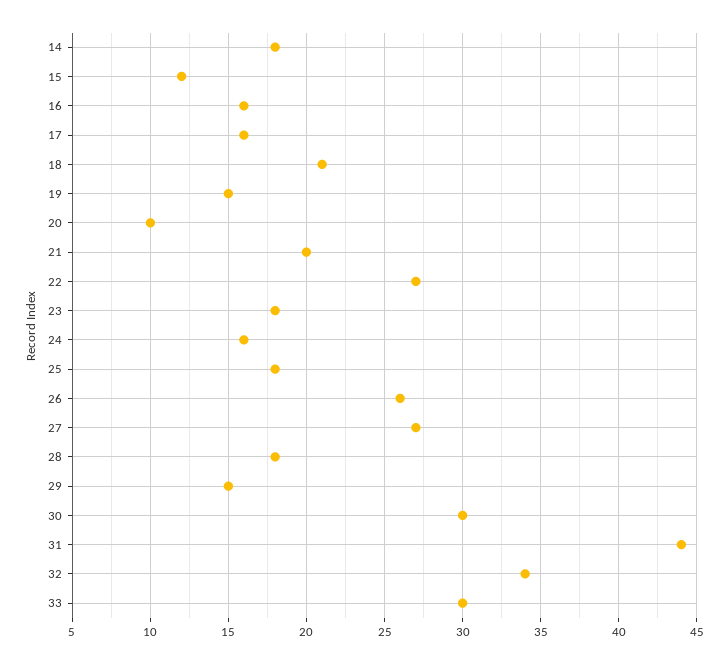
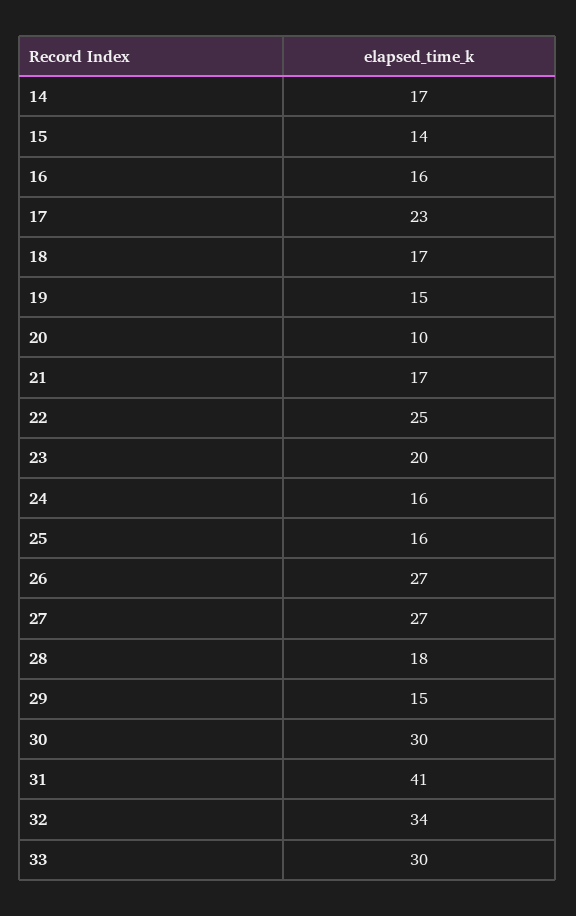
  {
-   "14": 18,
+   "14": 17,
-   "15": 12,
+   "15": 14,
    "16": 16,
-   "17": 16,
+   "17": 23,
-   "18": 21,
+   "18": 17,
    "19": 15,
    "20": 10,
-   "21": 20,
+   "21": 17,
-   "22": 27,
+   "22": 25,
-   "23": 18,
+   "23": 20,
    "24": 16,
-   "25": 18,
+   "25": 16,
-   "26": 26,
+   "26": 27,
    "27": 27,
    "28": 18,
    "29": 15,
    "30": 30,
-   "31": 44,
+   "31": 41,
    "32": 34,
    "33": 30
  }

